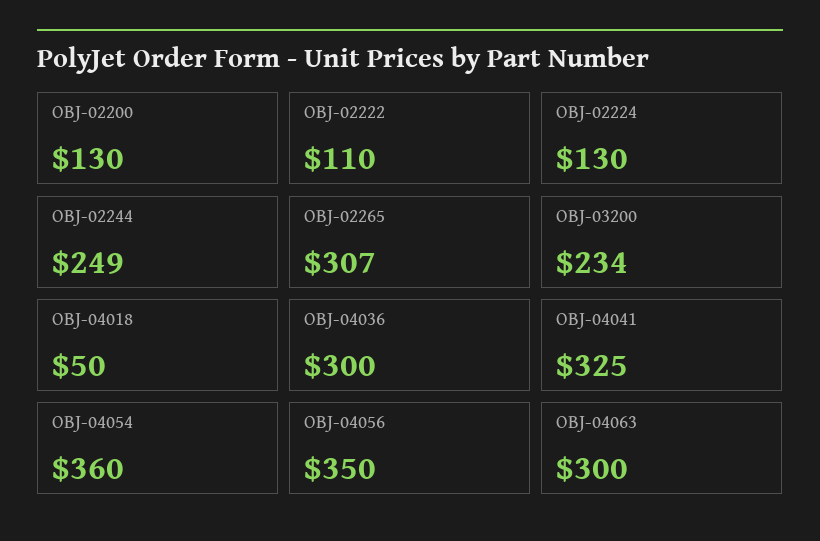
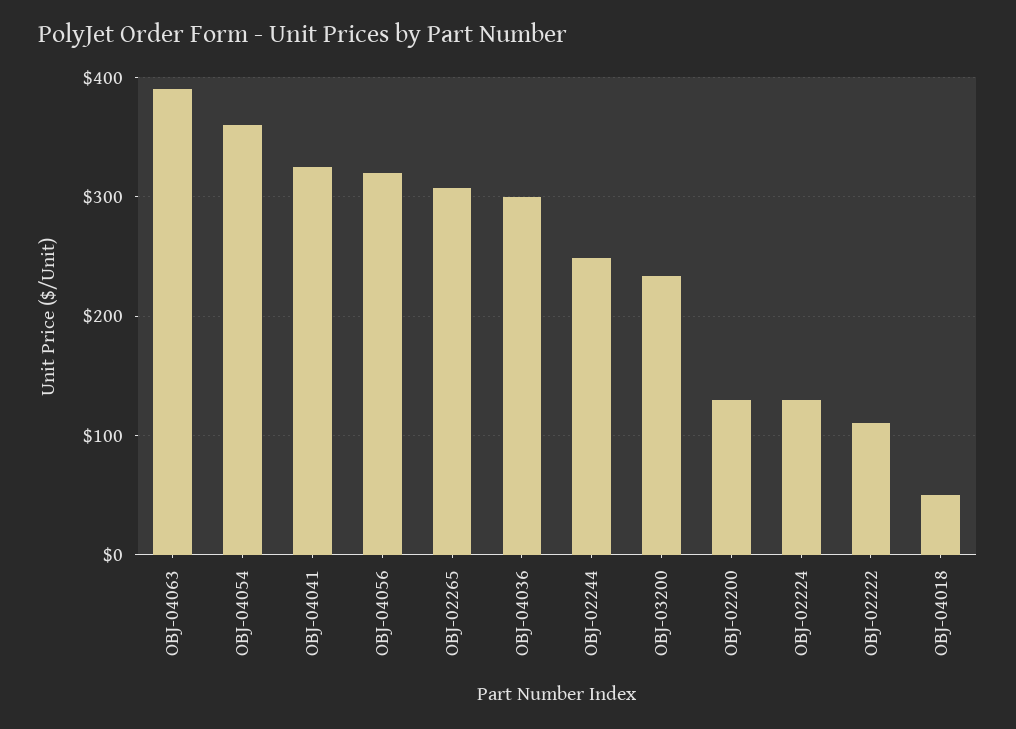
  {
    "OBJ-02200": 130,
    "OBJ-02222": 110,
    "OBJ-02224": 130,
    "OBJ-02244": 249,
    "OBJ-02265": 307,
    "OBJ-03200": 234,
    "OBJ-04018": 50,
    "OBJ-04036": 300,
    "OBJ-04041": 325,
    "OBJ-04054": 360,
-   "OBJ-04056": 350,
+   "OBJ-04056": 320,
-   "OBJ-04063": 300
+   "OBJ-04063": 390
  }

